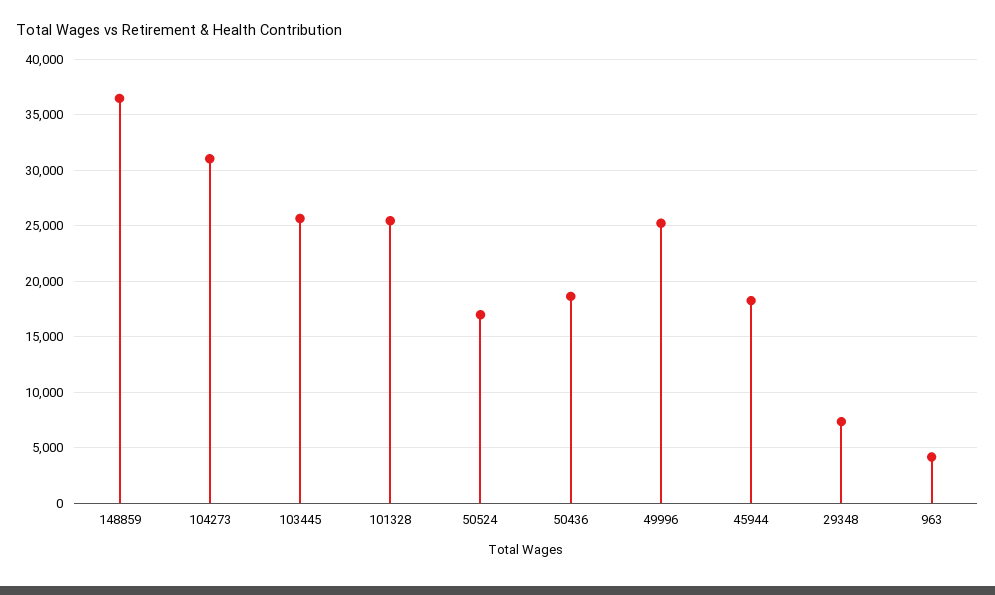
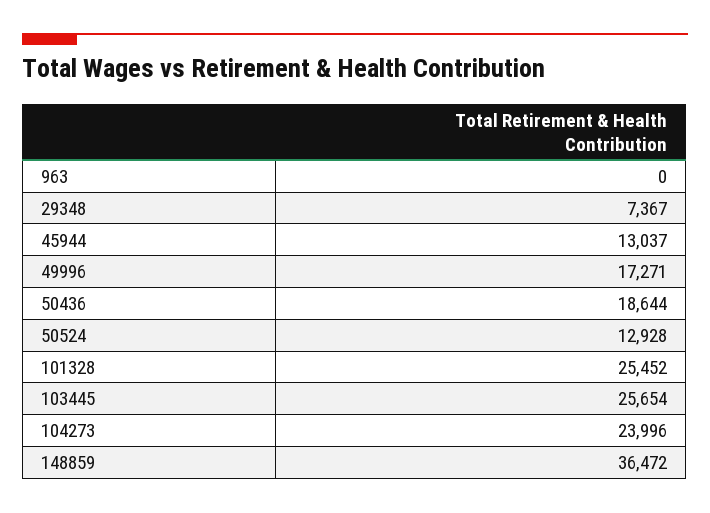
  {
    "148859": 36472,
-   "104273": 31000,
+   "104273": 23996,
    "103445": 25654,
    "101328": 25452,
-   "50524": 17000,
+   "50524": 12928,
    "50436": 18644,
-   "49996": 25000,
+   "49996": 17271,
-   "45944": 18000,
+   "45944": 13037,
    "29348": 7367,
-   "963": 4000
+   "963": 0
  }

